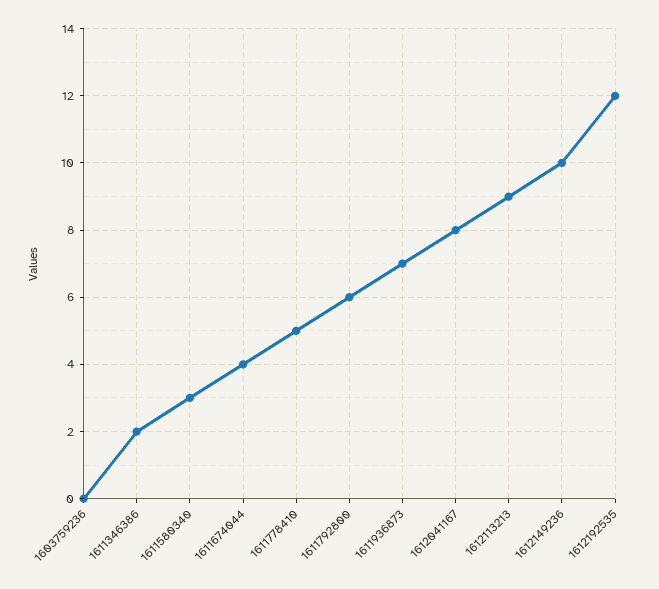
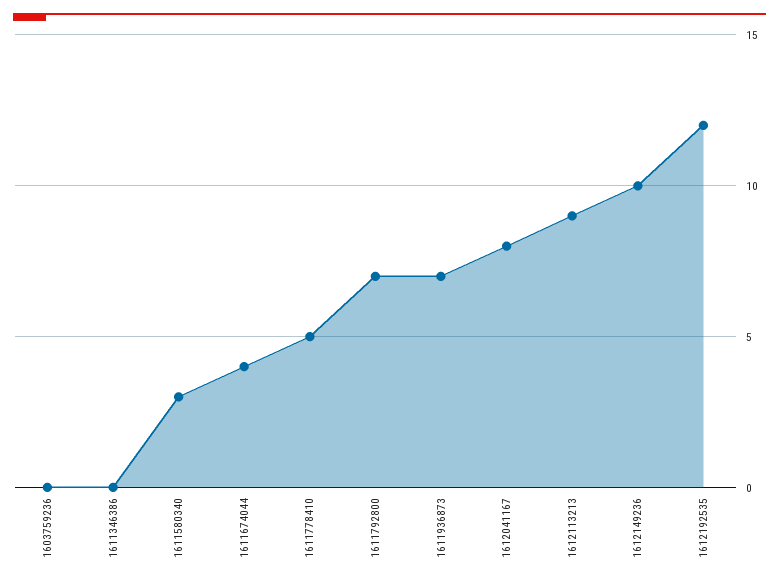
  {
    "1603759236": 0,
-   "1611346386": 2,
+   "1611346386": 0,
    "1611580340": 3,
    "1611674044": 4,
    "1611778410": 5,
-   "1611792800": 6,
+   "1611792800": 7,
    "1611936873": 7,
    "1612041167": 8,
    "1612113213": 9,
    "1612149236": 10,
    "1612192535": 12
  }

